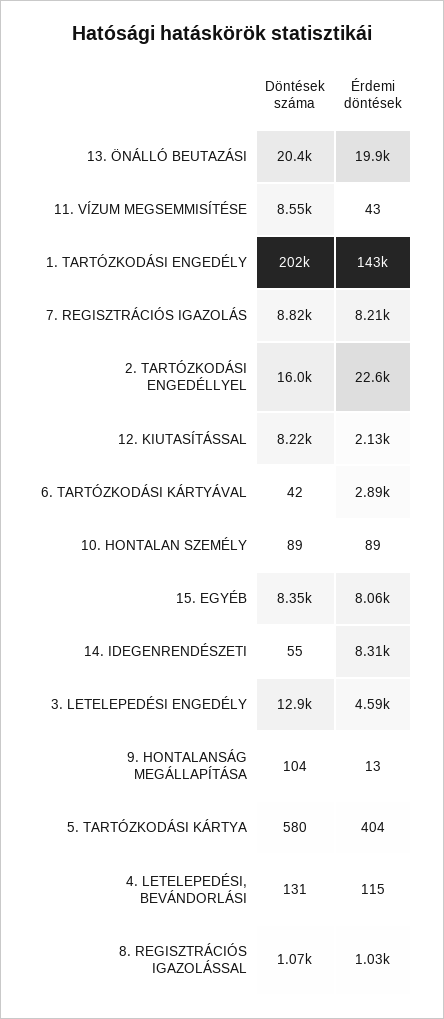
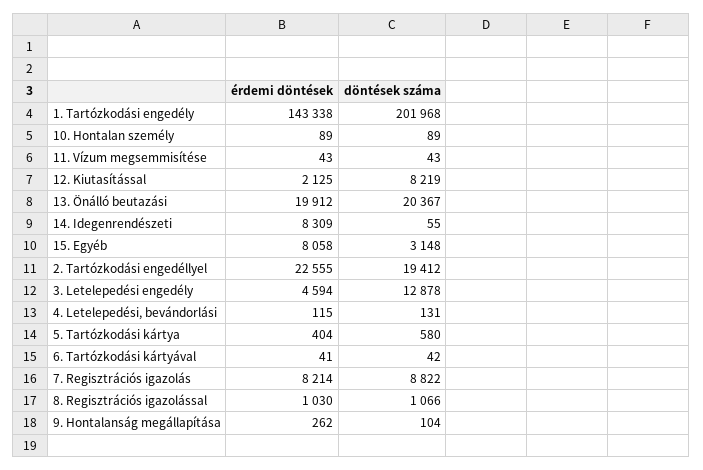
  {
    "Döntések száma": {
      "13. ÖNÁLLÓ BEUTAZÁSI": 20367,
-     "11. VÍZUM MEGSEMMISÍTÉSE": 8550,
+     "11. VÍZUM MEGSEMMISÍTÉSE": 43,
      "1. TARTÓZKODÁSI ENGEDÉLY": 201968,
      "7. REGISZTRÁCIÓS IGAZOLÁS": 8822,
-     "2. TARTÓZKODÁSI ENGEDÉLLYEL": 16000,
+     "2. TARTÓZKODÁSI ENGEDÉLLYEL": 19412,
      "12. KIUTASÍTÁSSAL": 8219,
      "6. TARTÓZKODÁSI KÁRTYÁVAL": 42,
      "10. HONTALAN SZEMÉLY": 89,
-     "15. EGYÉB": 8350,
+     "15. EGYÉB": 3148,
      "14. IDEGENRENDÉSZETI": 55,
      "3. LETELEPEDÉSI ENGEDÉLY": 12878,
      "9. HONTALANSÁG MEGÁLLAPÍTÁSA": 104,
      "5. TARTÓZKODÁSI KÁRTYA": 580,
      "4. LETELEPEDÉSI, BEVÁNDORLÁSI": 131,
      "8. REGISZTRÁCIÓS IGAZOLÁSSAL": 1066
    },
    "Érdemi döntések": {
      "13. ÖNÁLLÓ BEUTAZÁSI": 19912,
      "11. VÍZUM MEGSEMMISÍTÉSE": 43,
      "1. TARTÓZKODÁSI ENGEDÉLY": 143338,
      "7. REGISZTRÁCIÓS IGAZOLÁS": 8214,
      "2. TARTÓZKODÁSI ENGEDÉLLYEL": 22555,
      "12. KIUTASÍTÁSSAL": 2125,
-     "6. TARTÓZKODÁSI KÁRTYÁVAL": 2890,
+     "6. TARTÓZKODÁSI KÁRTYÁVAL": 41,
      "10. HONTALAN SZEMÉLY": 89,
      "15. EGYÉB": 8058,
      "14. IDEGENRENDÉSZETI": 8309,
      "3. LETELEPEDÉSI ENGEDÉLY": 4594,
-     "9. HONTALANSÁG MEGÁLLAPÍTÁSA": 13,
+     "9. HONTALANSÁG MEGÁLLAPÍTÁSA": 262,
      "5. TARTÓZKODÁSI KÁRTYA": 404,
      "4. LETELEPEDÉSI, BEVÁNDORLÁSI": 115,
      "8. REGISZTRÁCIÓS IGAZOLÁSSAL": 1030
    }
  }

